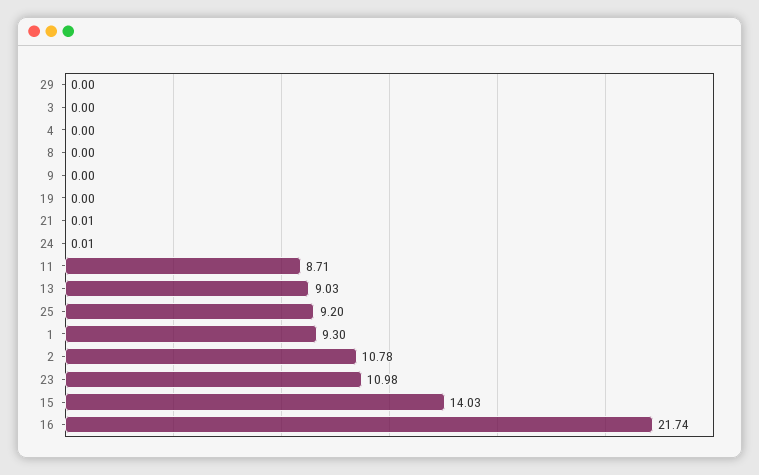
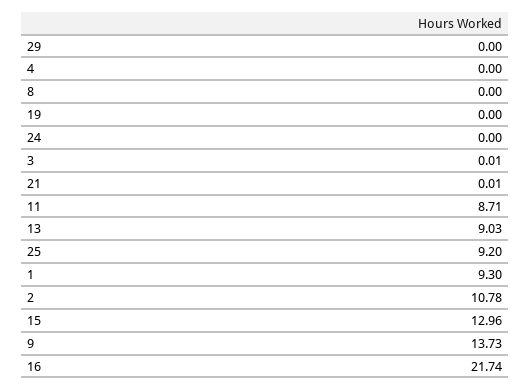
  {
    "29": 0,
-   "3": 0,
+   "3": 0.01,
    "4": 0,
    "8": 0,
-   "9": 0,
+   "9": 13.73,
    "19": 0,
    "21": 0.01,
-   "24": 0.01,
+   "24": 0,
    "11": 8.71,
    "13": 9.03,
    "25": 9.2,
    "1": 9.3,
    "2": 10.78,
-   "23": 10.98,
-   "15": 14.03,
+   "15": 12.96,
    "16": 21.74
  }

